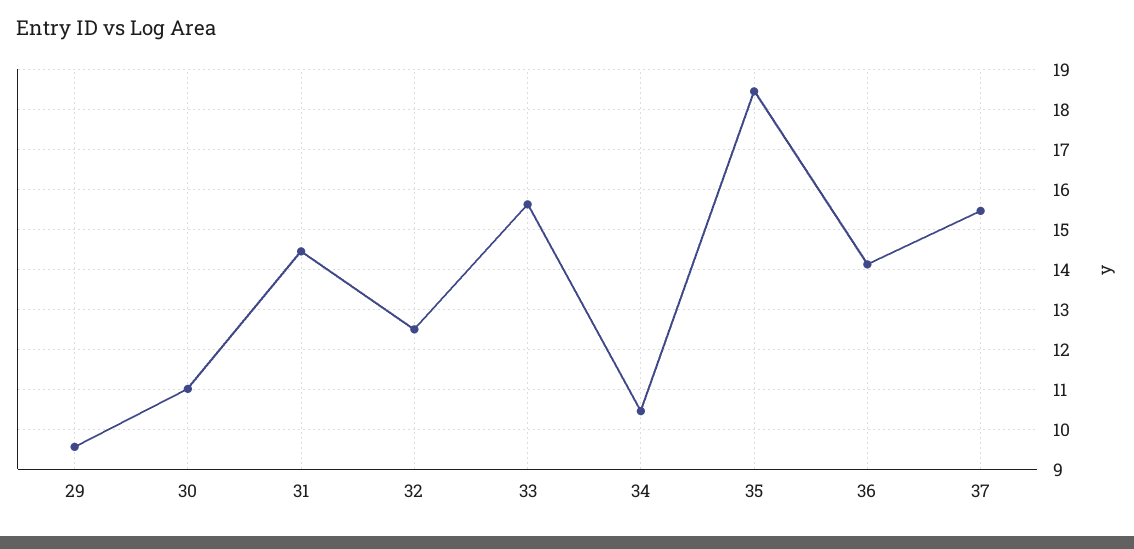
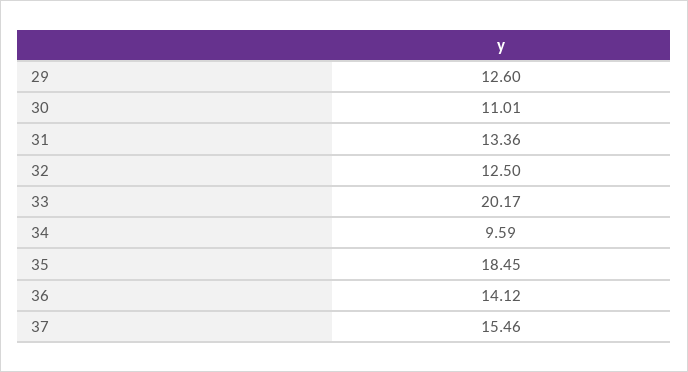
  {
-   "29": 9.6,
+   "29": 12.6,
    "30": 11.01,
-   "31": 14.4,
+   "31": 13.36,
    "32": 12.5,
-   "33": 15.6,
+   "33": 20.17,
-   "34": 10.4,
+   "34": 9.59,
    "35": 18.45,
    "36": 14.12,
    "37": 15.46
  }

